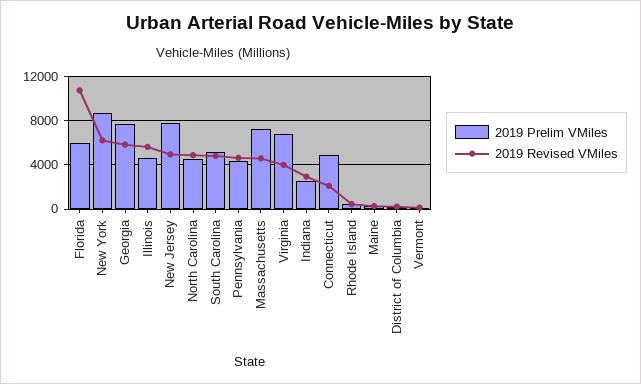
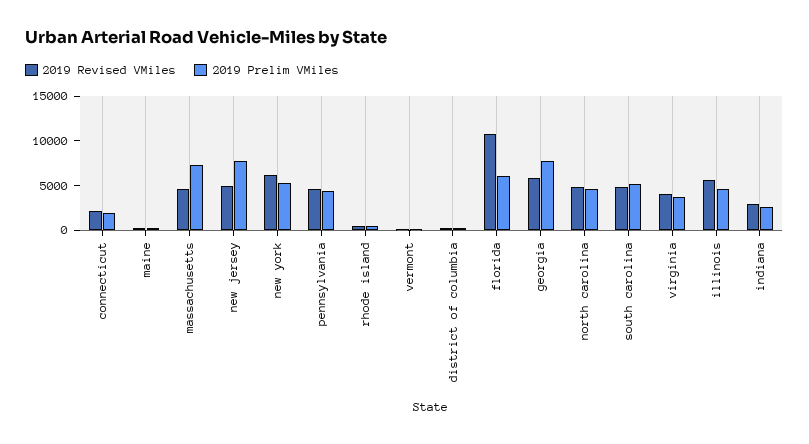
  {
    "2019 Prelim VMiles": {
      "Florida": 6000,
-     "New York": 9000,
+     "New York": 5000,
      "Georgia": 8000,
      "Illinois": 5000,
      "New Jersey": 8000,
      "North Carolina": 5000,
      "South Carolina": 5000,
      "Pennsylvania": 4000,
      "Massachusetts": 7000,
-     "Virginia": 7000,
+     "Virginia": 4000,
      "Indiana": 3000,
-     "Connecticut": 5000,
+     "Connecticut": 2000,
      "Rhode Island": 0,
      "Maine": 0,
      "District of Columbia": 0,
      "Vermont": 0
    },
    "2019 Revised VMiles": {
      "Florida": 11000,
      "New York": 6000,
      "Georgia": 6000,
      "Illinois": 6000,
      "New Jersey": 5000,
      "North Carolina": 5000,
      "South Carolina": 5000,
      "Pennsylvania": 5000,
      "Massachusetts": 5000,
      "Virginia": 4000,
      "Indiana": 3000,
      "Connecticut": 2000,
      "Rhode Island": 0,
      "Maine": 0,
      "District of Columbia": 0,
      "Vermont": 0
    }
  }

